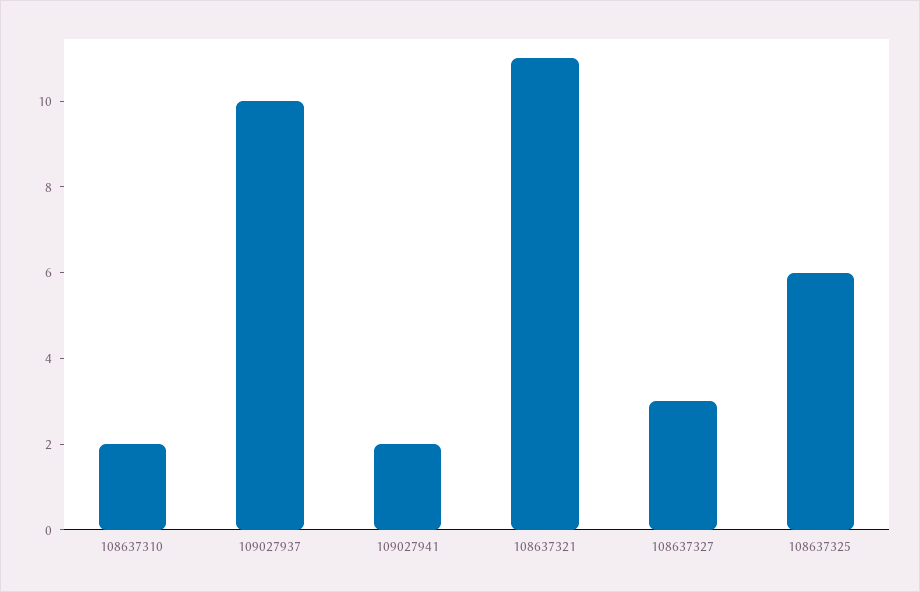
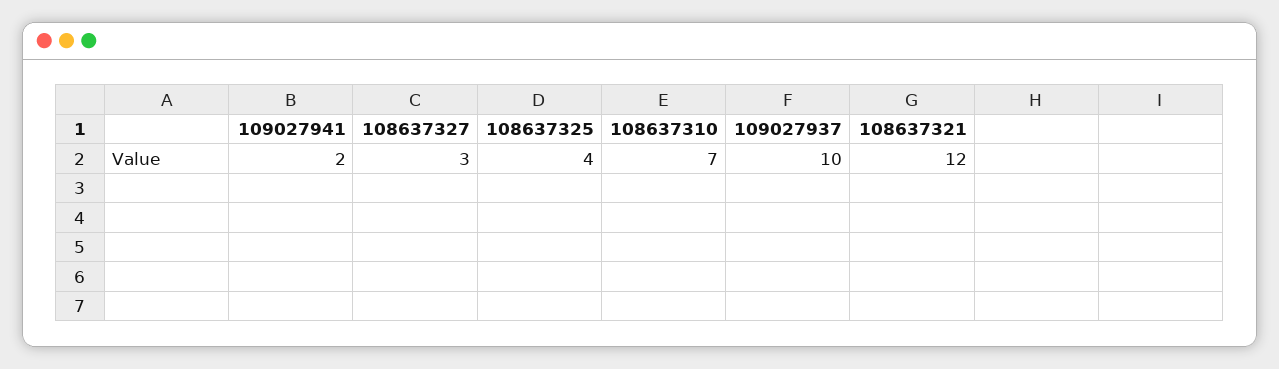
  {
-   "108637310": 2,
+   "108637310": 7,
    "109027937": 10,
    "109027941": 2,
-   "108637321": 11,
+   "108637321": 12,
    "108637327": 3,
-   "108637325": 6
+   "108637325": 4
  }

